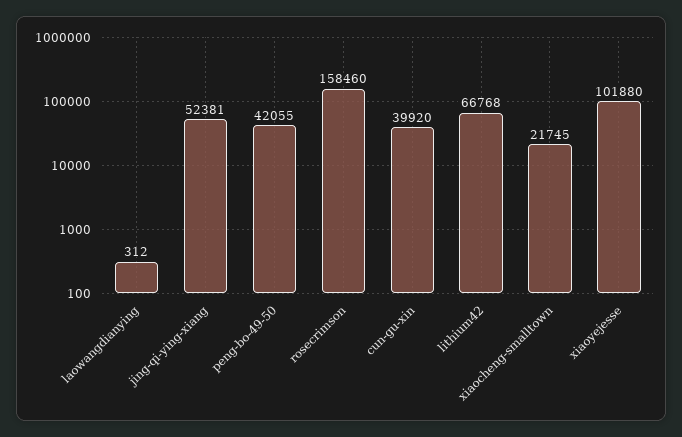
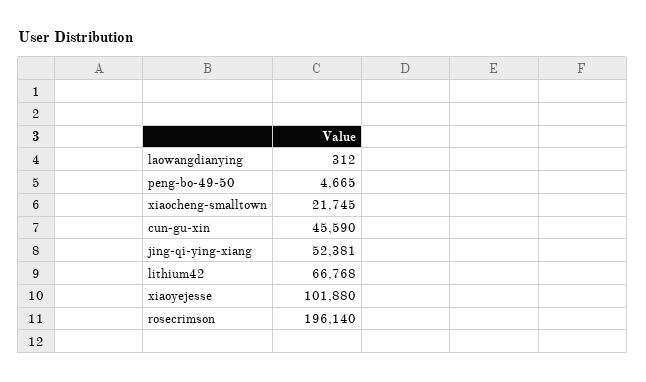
  {
    "laowangdianying": 312,
    "jing-qi-ying-xiang": 52381,
-   "peng-bo-49-50": 42055,
+   "peng-bo-49-50": 4665,
-   "rosecrimson": 158460,
+   "rosecrimson": 196140,
-   "cun-gu-xin": 39920,
+   "cun-gu-xin": 45590,
    "lithium42": 66768,
    "xiaocheng-smalltown": 21745,
    "xiaoyejesse": 101880
  }

